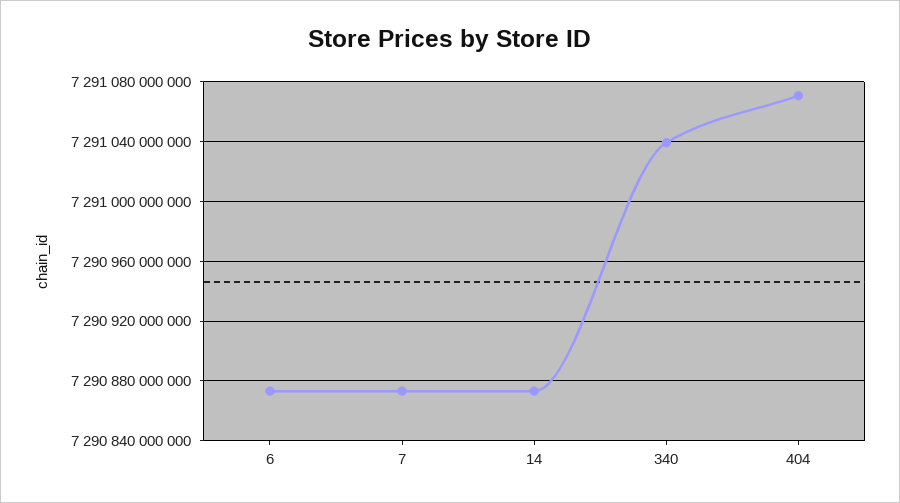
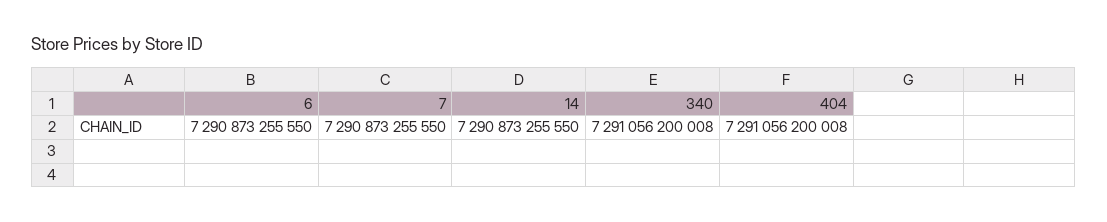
  {
    "6": 7290873255550,
    "7": 7290873255550,
    "14": 7290873255550,
-   "340": 7291040000000,
+   "340": 7291056200008,
-   "404": 7291070000000
+   "404": 7291056200008
  }

